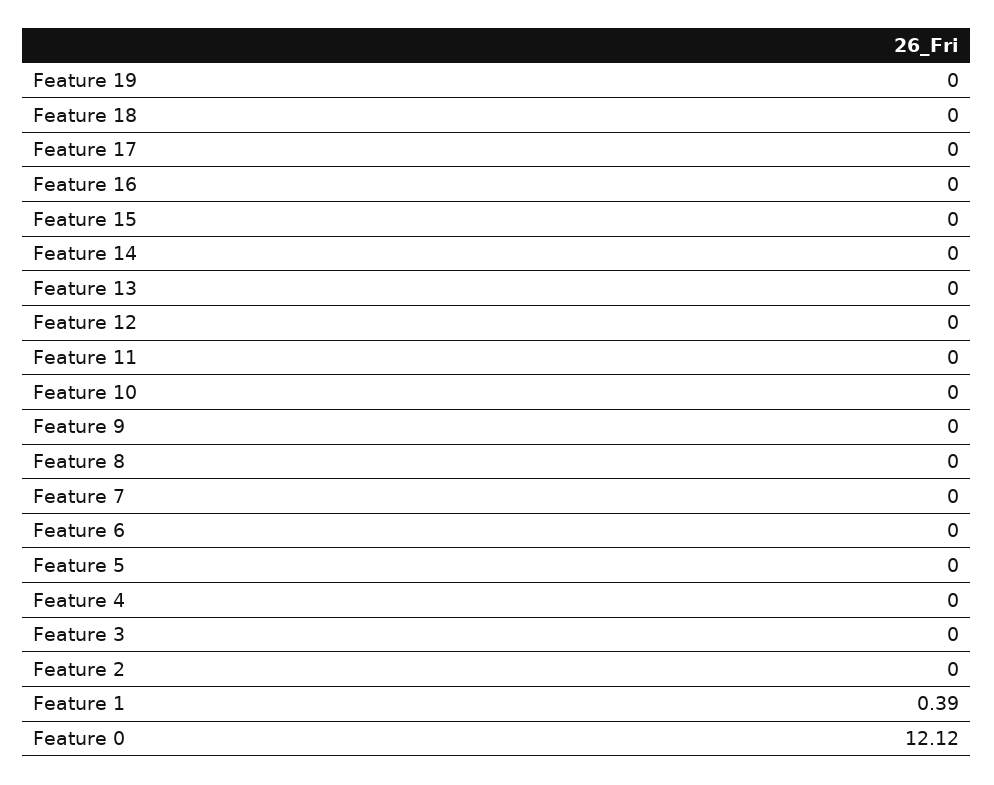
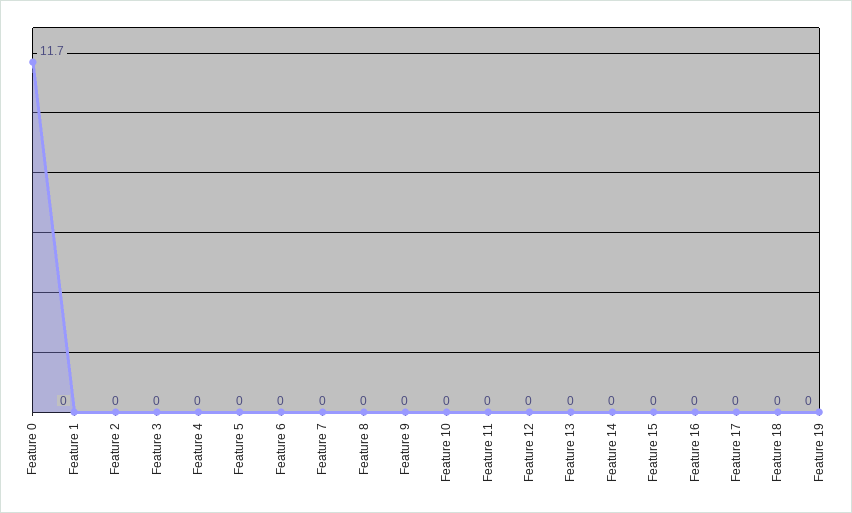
  {
    "Feature 19": 0,
    "Feature 18": 0,
    "Feature 17": 0,
    "Feature 16": 0,
    "Feature 15": 0,
    "Feature 14": 0,
    "Feature 13": 0,
    "Feature 12": 0,
    "Feature 11": 0,
    "Feature 10": 0,
    "Feature 9": 0,
    "Feature 8": 0,
    "Feature 7": 0,
    "Feature 6": 0,
    "Feature 5": 0,
    "Feature 4": 0,
    "Feature 3": 0,
    "Feature 2": 0,
-   "Feature 1": 0.39,
+   "Feature 1": 0,
-   "Feature 0": 12.12
+   "Feature 0": 11.7
  }

